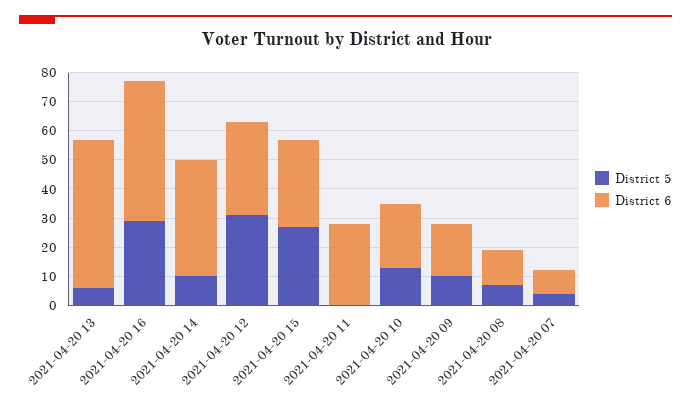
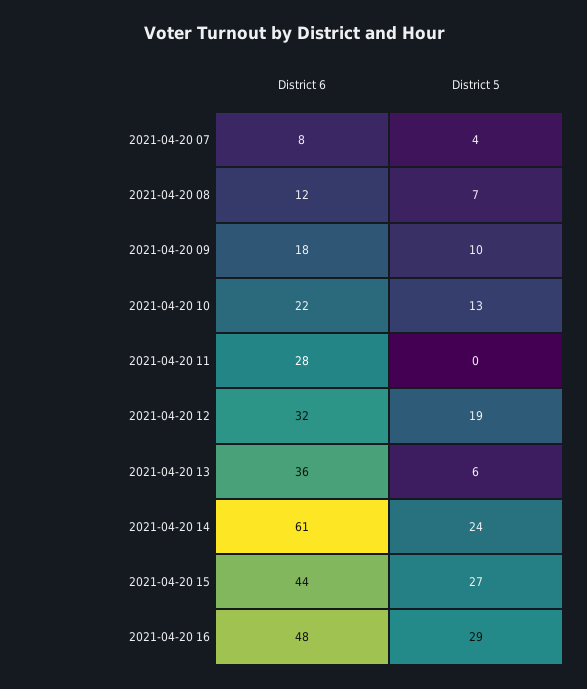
  {
    "District 5": {
      "2021-04-20 13": 6,
      "2021-04-20 16": 29,
-     "2021-04-20 14": 10,
+     "2021-04-20 14": 24,
-     "2021-04-20 12": 30,
+     "2021-04-20 12": 19,
      "2021-04-20 15": 27,
      "2021-04-20 11": 0,
      "2021-04-20 10": 13,
      "2021-04-20 09": 10,
      "2021-04-20 08": 7,
      "2021-04-20 07": 4
    },
    "District 6": {
-     "2021-04-20 13": 50,
+     "2021-04-20 13": 36,
      "2021-04-20 16": 48,
-     "2021-04-20 14": 40,
+     "2021-04-20 14": 61,
      "2021-04-20 12": 32,
-     "2021-04-20 15": 30,
+     "2021-04-20 15": 44,
      "2021-04-20 11": 28,
      "2021-04-20 10": 22,
      "2021-04-20 09": 18,
      "2021-04-20 08": 12,
      "2021-04-20 07": 8
    }
  }

